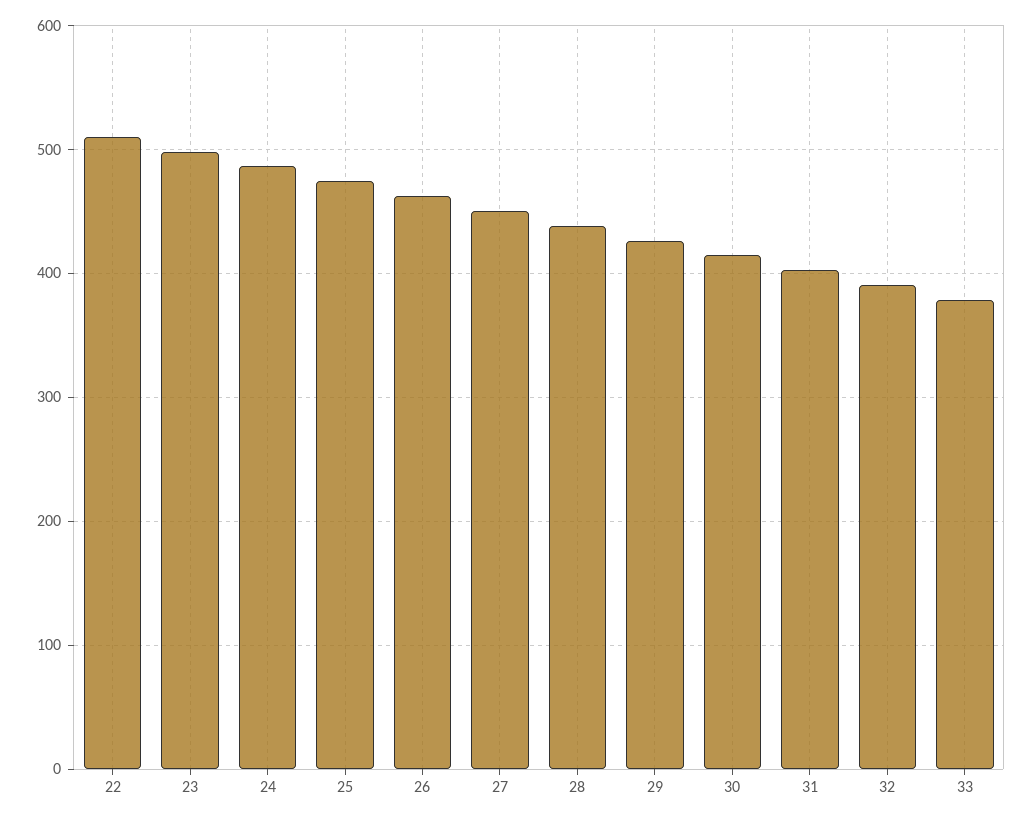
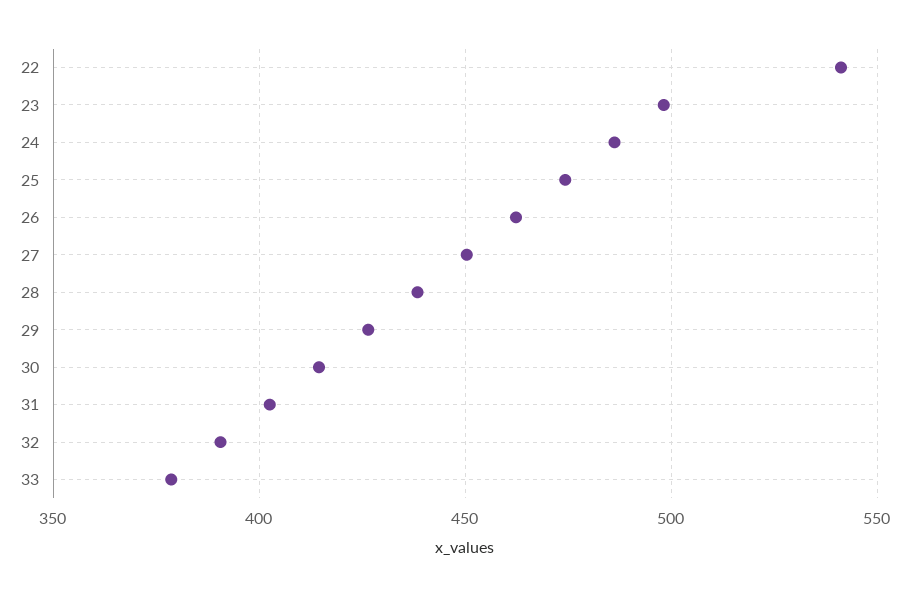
  {
-   "22": 510,
+   "22": 540,
    "23": 500,
    "24": 485,
    "25": 475,
    "26": 460,
    "27": 450,
    "28": 440,
    "29": 425,
    "30": 415,
    "31": 405,
    "32": 390,
    "33": 380
  }

